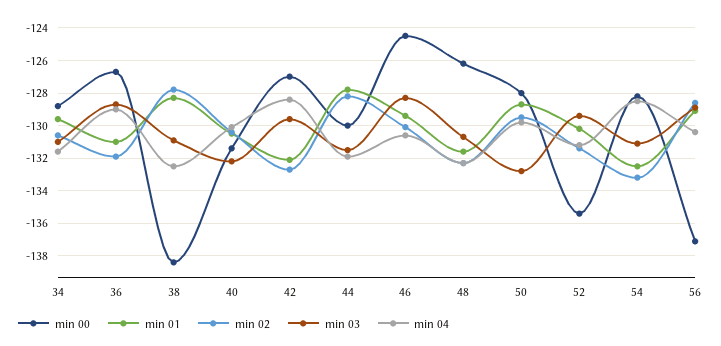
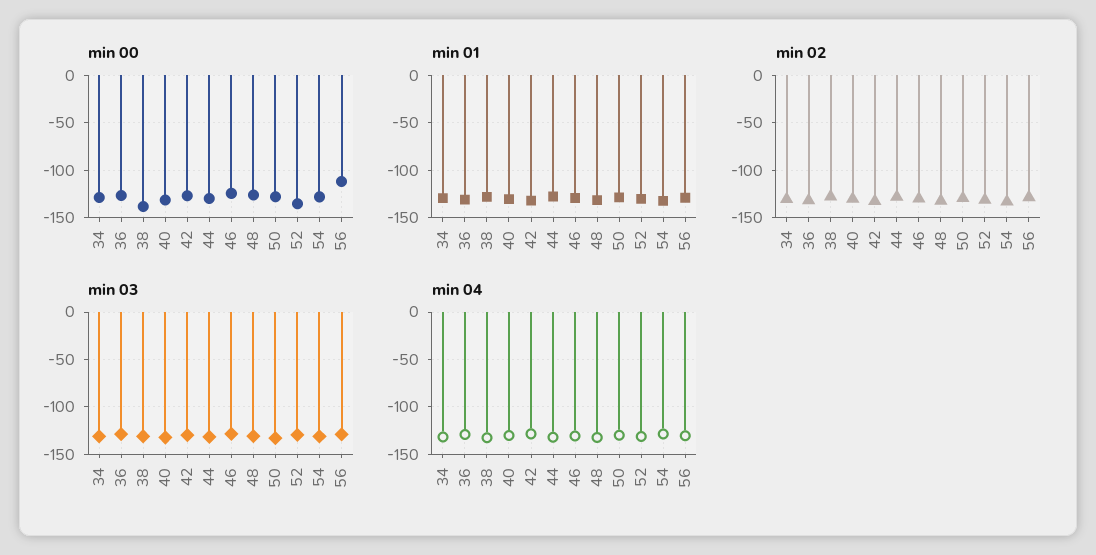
  {
    "min 00": {
      "34": -129,
      "36": -126.5,
      "38": -138.5,
      "40": -131.5,
      "42": -127,
      "44": -130,
      "46": -124.5,
      "48": -126,
      "50": -128,
      "52": -135.5,
      "54": -128,
-     "56": -137
+     "56": -110
    },
    "min 01": {
      "34": -129.5,
      "36": -131,
      "38": -128.5,
      "40": -130.5,
      "42": -132,
      "44": -128,
      "46": -129.5,
      "48": -131.5,
      "50": -128.5,
      "52": -130,
      "54": -132.5,
      "56": -129
    },
    "min 02": {
      "34": -130.5,
      "36": -132,
      "38": -128,
      "40": -130.5,
      "42": -132.5,
      "44": -128,
      "46": -130,
      "48": -132.5,
      "50": -129.5,
      "52": -131.5,
      "54": -133,
      "56": -128.5
    },
    "min 03": {
      "34": -131,
      "36": -128.5,
      "38": -131,
      "40": -132,
      "42": -129.5,
      "44": -131.5,
      "46": -128.5,
      "48": -130.5,
      "50": -133,
      "52": -129.5,
      "54": -131,
      "56": -129
    },
    "min 04": {
      "34": -131.5,
      "36": -129,
      "38": -132.5,
      "40": -130,
      "42": -128.5,
      "44": -132,
      "46": -130.5,
      "48": -132.5,
      "50": -130,
      "52": -131,
      "54": -128.5,
      "56": -130.5
    }
  }

